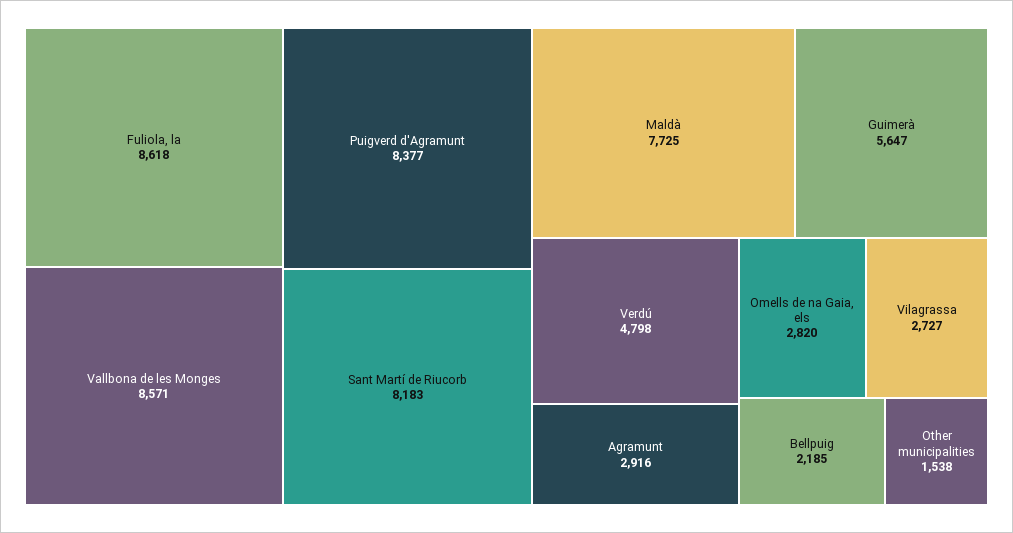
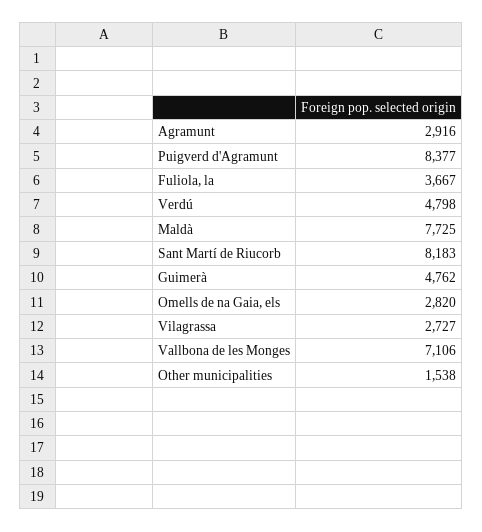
  {
-   "Fuliola, la": 8618,
+   "Fuliola, la": 3667,
-   "Vallbona de les Monges": 8571,
+   "Vallbona de les Monges": 7106,
    "Puigverd d'Agramunt": 8377,
    "Sant Martí de Riucorb": 8183,
    "Maldà": 7725,
-   "Guimerà": 5647,
+   "Guimerà": 4762,
    "Verdú": 4798,
    "Agramunt": 2916,
    "Omells de na Gaia, els": 2820,
    "Vilagrassa": 2727,
-   "Bellpuig": 2185,
    "Other municipalities": 1538
  }

